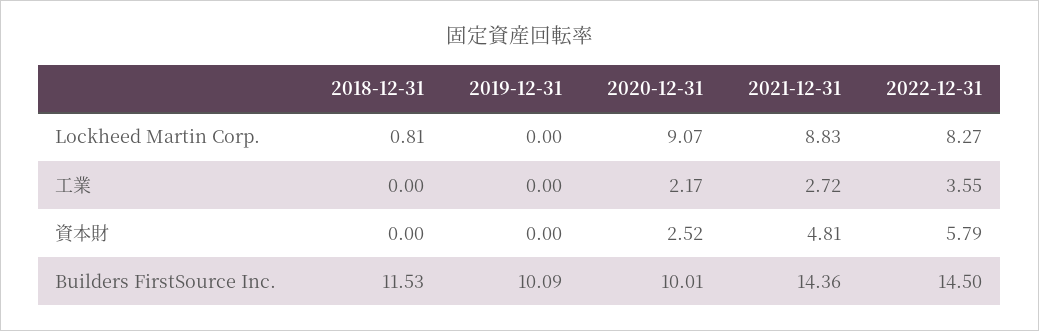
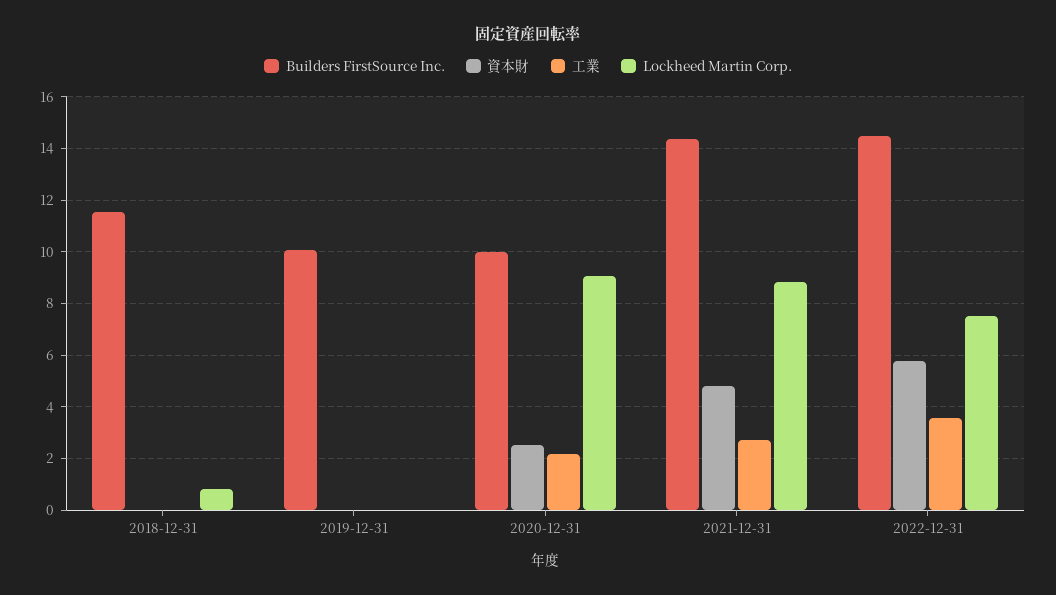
  {
    "Lockheed Martin Corp.": {
      "2018-12-31": 0.81,
      "2019-12-31": 0,
      "2020-12-31": 9.07,
      "2021-12-31": 8.83,
-     "2022-12-31": 8.27
+     "2022-12-31": 7.5
    },
    "工業": {
      "2018-12-31": 0,
      "2019-12-31": 0,
      "2020-12-31": 2.17,
      "2021-12-31": 2.72,
      "2022-12-31": 3.55
    },
    "資本財": {
      "2018-12-31": 0,
      "2019-12-31": 0,
      "2020-12-31": 2.52,
      "2021-12-31": 4.81,
      "2022-12-31": 5.79
    },
    "Builders FirstSource Inc.": {
      "2018-12-31": 11.53,
      "2019-12-31": 10.09,
      "2020-12-31": 10.01,
      "2021-12-31": 14.36,
      "2022-12-31": 14.5
    }
  }

